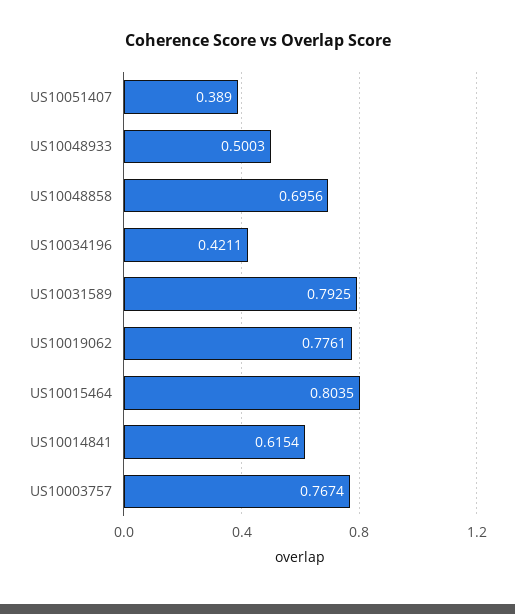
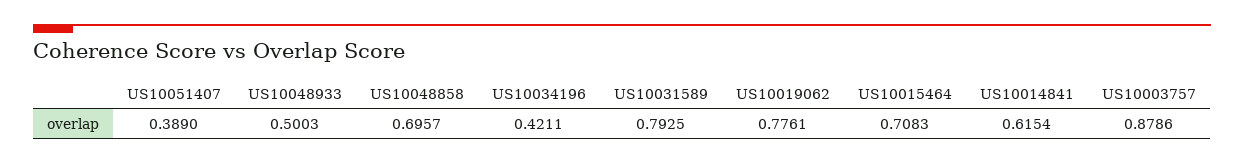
  {
    "US10051407": 0.389,
    "US10048933": 0.5003,
-   "US10048858": 0.6956,
+   "US10048858": 0.6957,
    "US10034196": 0.4211,
    "US10031589": 0.7925,
    "US10019062": 0.7761,
-   "US10015464": 0.8035,
+   "US10015464": 0.7083,
    "US10014841": 0.6154,
-   "US10003757": 0.7674
+   "US10003757": 0.8786
  }

